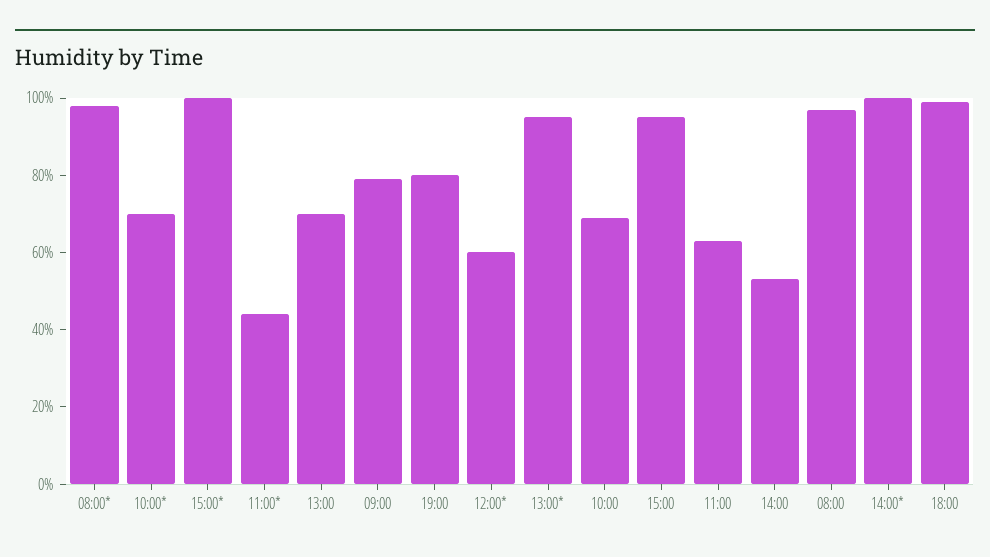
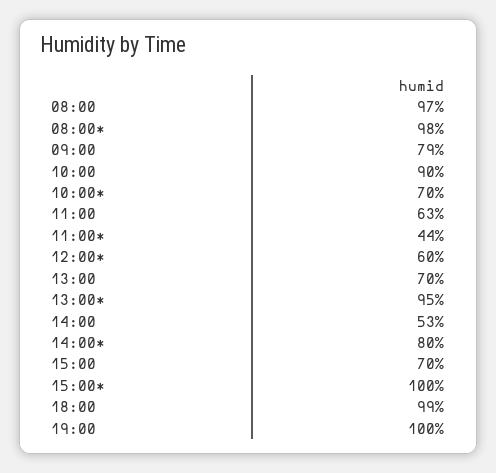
  {
    "08:00*": 98,
    "10:00*": 70,
    "15:00*": 100,
    "11:00*": 44,
    "13:00": 70,
    "09:00": 79,
-   "19:00": 80,
+   "19:00": 100,
    "12:00*": 60,
    "13:00*": 95,
-   "10:00": 70,
+   "10:00": 90,
-   "15:00": 95,
+   "15:00": 70,
    "11:00": 63,
    "14:00": 53,
    "08:00": 97,
-   "14:00*": 100,
+   "14:00*": 80,
    "18:00": 99
  }

